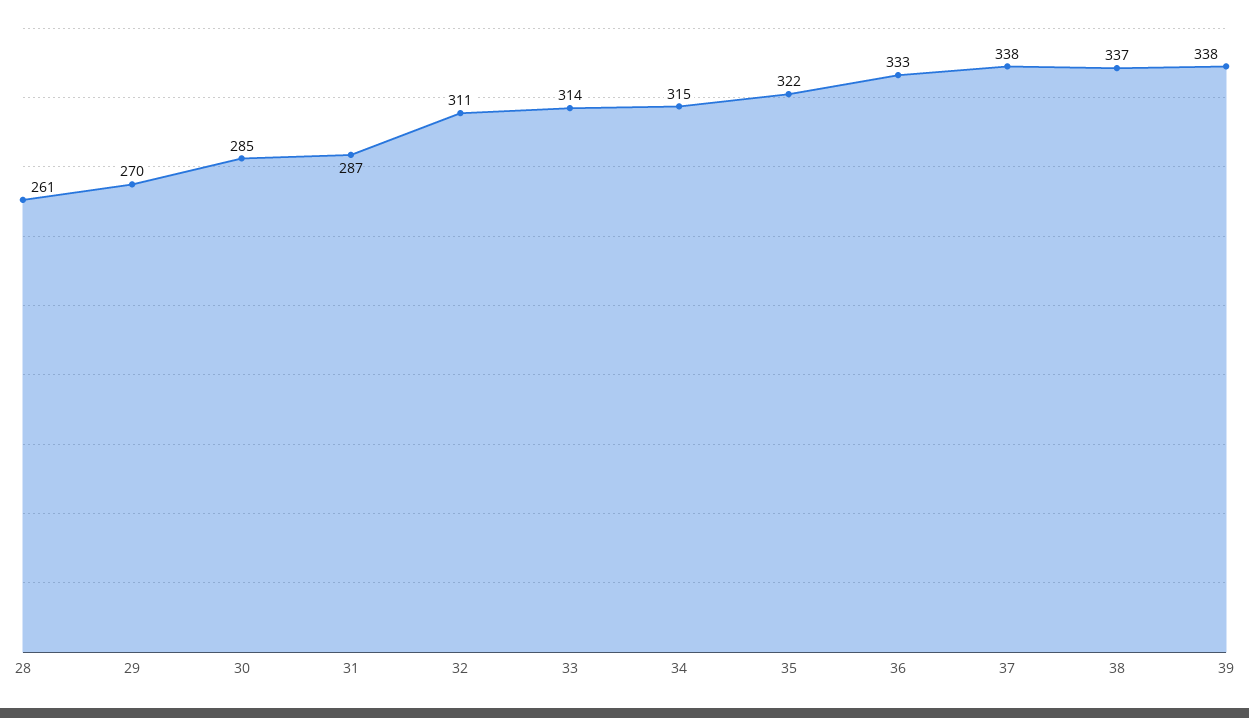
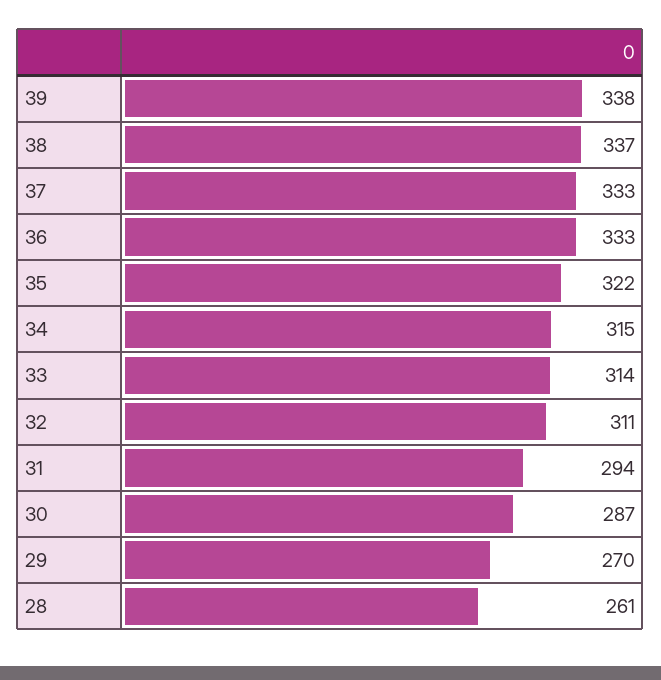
  {
    "28": 261,
    "29": 270,
-   "30": 285,
+   "30": 287,
-   "31": 287,
+   "31": 294,
    "32": 311,
    "33": 314,
    "34": 315,
    "35": 322,
    "36": 333,
-   "37": 338,
+   "37": 333,
    "38": 337,
    "39": 338
  }

